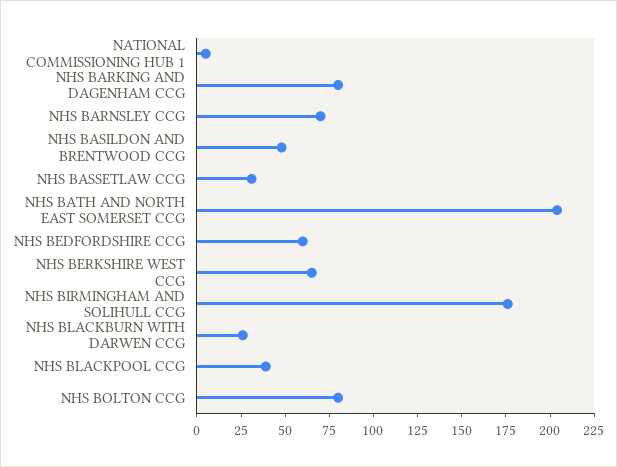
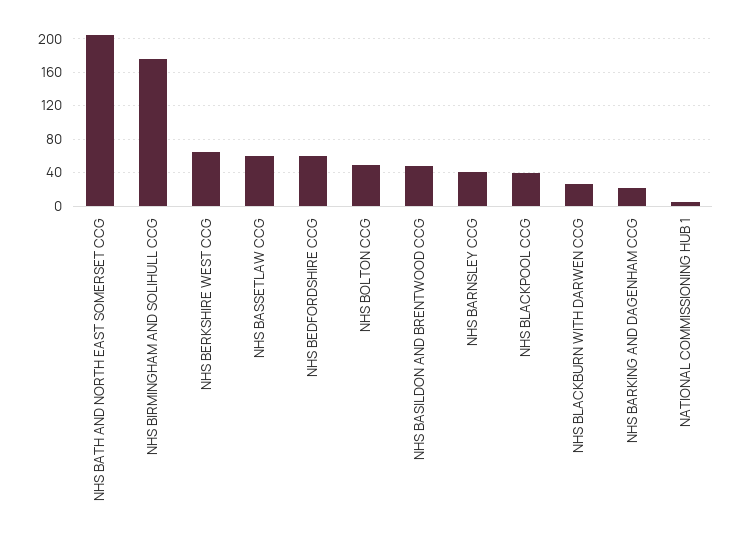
  {
    "NATIONAL COMMISSIONING HUB 1": 5,
-   "NHS BARKING AND DAGENHAM CCG": 80,
+   "NHS BARKING AND DAGENHAM CCG": 20,
-   "NHS BARNSLEY CCG": 70,
+   "NHS BARNSLEY CCG": 40,
    "NHS BASILDON AND BRENTWOOD CCG": 50,
-   "NHS BASSETLAW CCG": 30,
+   "NHS BASSETLAW CCG": 60,
    "NHS BATH AND NORTH EAST SOMERSET CCG": 205,
    "NHS BEDFORDSHIRE CCG": 60,
    "NHS BERKSHIRE WEST CCG": 65,
    "NHS BIRMINGHAM AND SOLIHULL CCG": 175,
    "NHS BLACKBURN WITH DARWEN CCG": 25,
    "NHS BLACKPOOL CCG": 40,
-   "NHS BOLTON CCG": 80
+   "NHS BOLTON CCG": 50
  }

